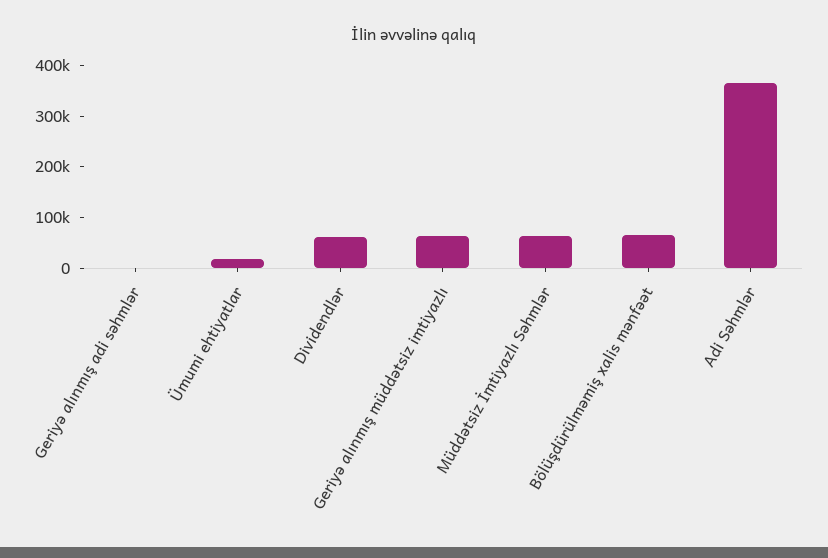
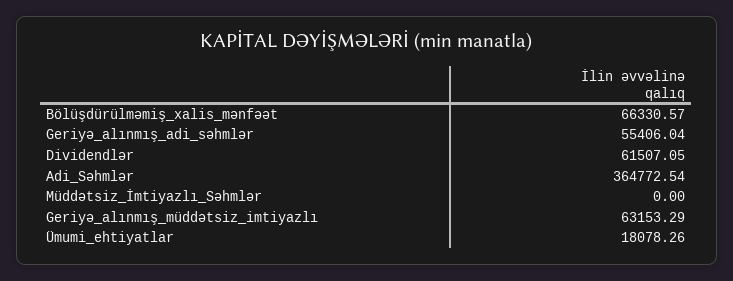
  {
-   "Geriyə alınmış adi səhmlər": 0,
+   "Geriyə alınmış adi səhmlər": 55406.04,
    "Ümumi ehtiyatlar": 18078.26,
    "Dividendlər": 61507.05,
    "Geriyə alınmış müddətsiz imtiyazlı": 63153.29,
-   "Müddətsiz İmtiyazlı Səhmlər": 60000,
+   "Müddətsiz İmtiyazlı Səhmlər": 0,
    "Bölüşdürülməmiş xalis mənfəət": 66330.57,
    "Adi Səhmlər": 364772.54
  }

